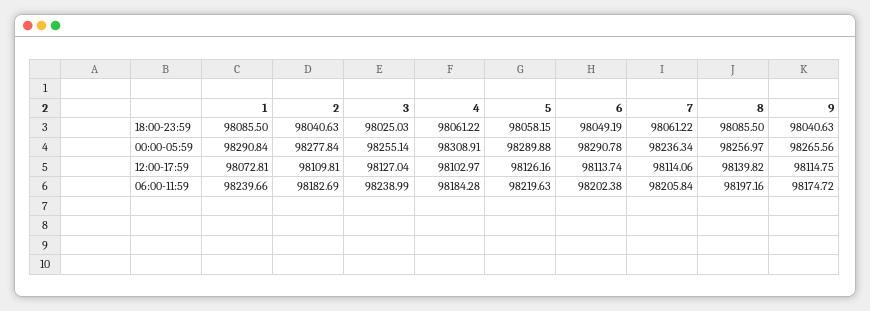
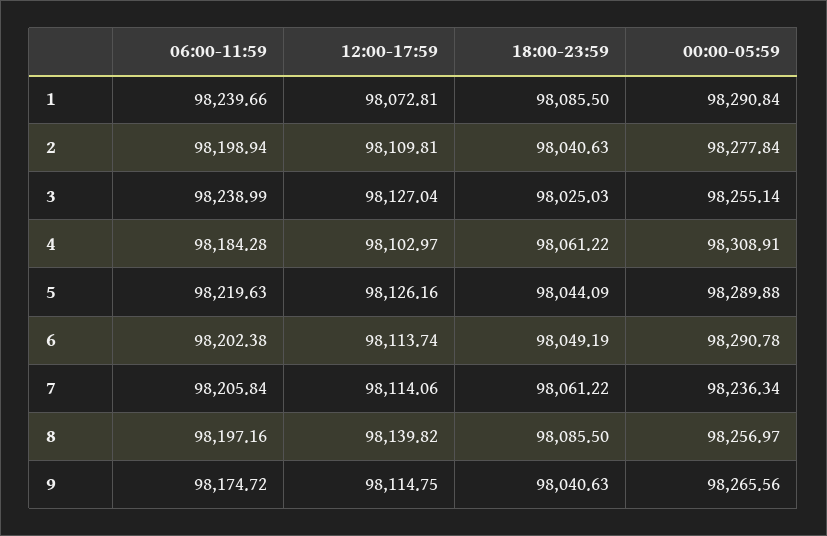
  {
    "1": {
      "18:00-23:59": 98085.5,
      "00:00-05:59": 98290.84,
      "12:00-17:59": 98072.81,
      "06:00-11:59": 98239.66
    },
    "2": {
      "18:00-23:59": 98040.63,
      "00:00-05:59": 98277.84,
      "12:00-17:59": 98109.81,
-     "06:00-11:59": 98182.69
+     "06:00-11:59": 98198.94
    },
    "3": {
      "18:00-23:59": 98025.03,
      "00:00-05:59": 98255.14,
      "12:00-17:59": 98127.04,
      "06:00-11:59": 98238.99
    },
    "4": {
      "18:00-23:59": 98061.22,
      "00:00-05:59": 98308.91,
      "12:00-17:59": 98102.97,
      "06:00-11:59": 98184.28
    },
    "5": {
-     "18:00-23:59": 98058.15,
+     "18:00-23:59": 98044.09,
      "00:00-05:59": 98289.88,
      "12:00-17:59": 98126.16,
      "06:00-11:59": 98219.63
    },
    "6": {
      "18:00-23:59": 98049.19,
      "00:00-05:59": 98290.78,
      "12:00-17:59": 98113.74,
      "06:00-11:59": 98202.38
    },
    "7": {
      "18:00-23:59": 98061.22,
      "00:00-05:59": 98236.34,
      "12:00-17:59": 98114.06,
      "06:00-11:59": 98205.84
    },
    "8": {
      "18:00-23:59": 98085.5,
      "00:00-05:59": 98256.97,
      "12:00-17:59": 98139.82,
      "06:00-11:59": 98197.16
    },
    "9": {
      "18:00-23:59": 98040.63,
      "00:00-05:59": 98265.56,
      "12:00-17:59": 98114.75,
      "06:00-11:59": 98174.72
    }
  }

